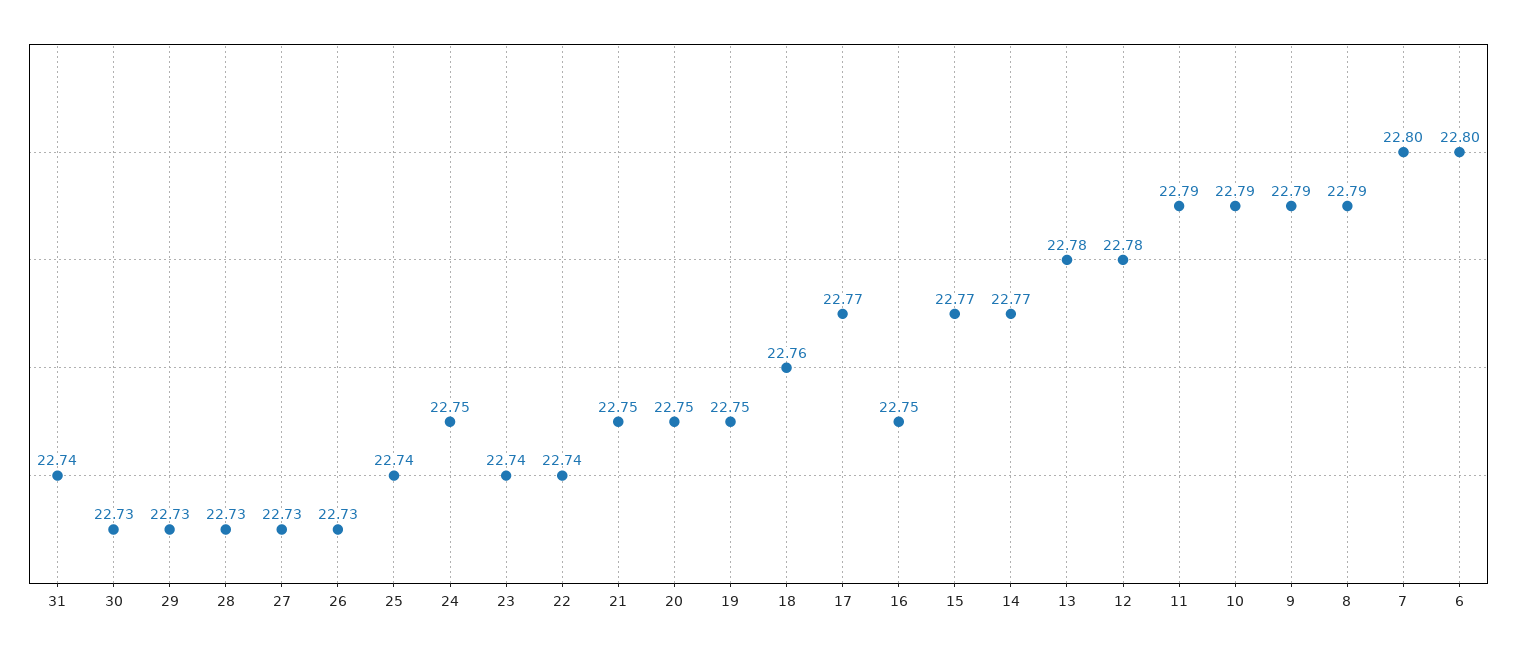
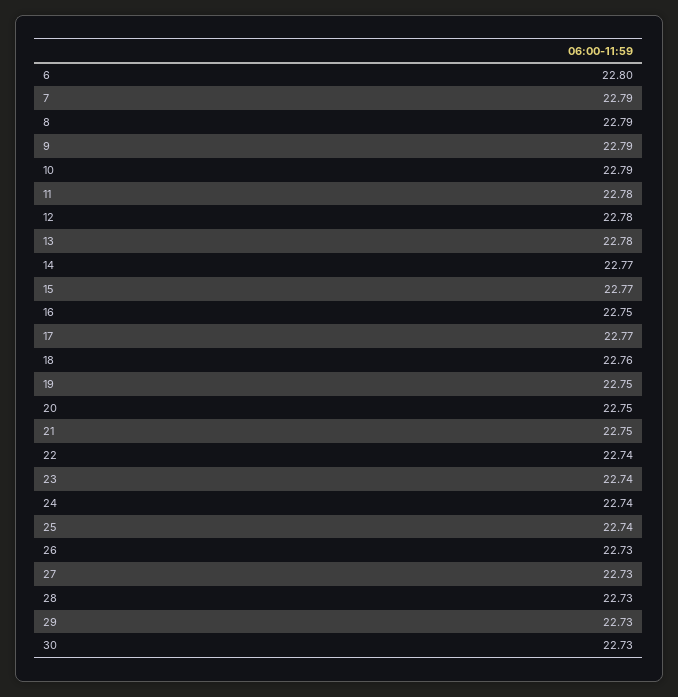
  {
-   "31": 22.74,
    "30": 22.73,
    "29": 22.73,
    "28": 22.73,
    "27": 22.73,
    "26": 22.73,
    "25": 22.74,
-   "24": 22.75,
+   "24": 22.74,
    "23": 22.74,
    "22": 22.74,
    "21": 22.75,
    "20": 22.75,
    "19": 22.75,
    "18": 22.76,
    "17": 22.77,
    "16": 22.75,
    "15": 22.77,
    "14": 22.77,
    "13": 22.78,
    "12": 22.78,
-   "11": 22.79,
+   "11": 22.78,
    "10": 22.79,
    "9": 22.79,
    "8": 22.79,
-   "7": 22.8,
+   "7": 22.79,
    "6": 22.8
  }

